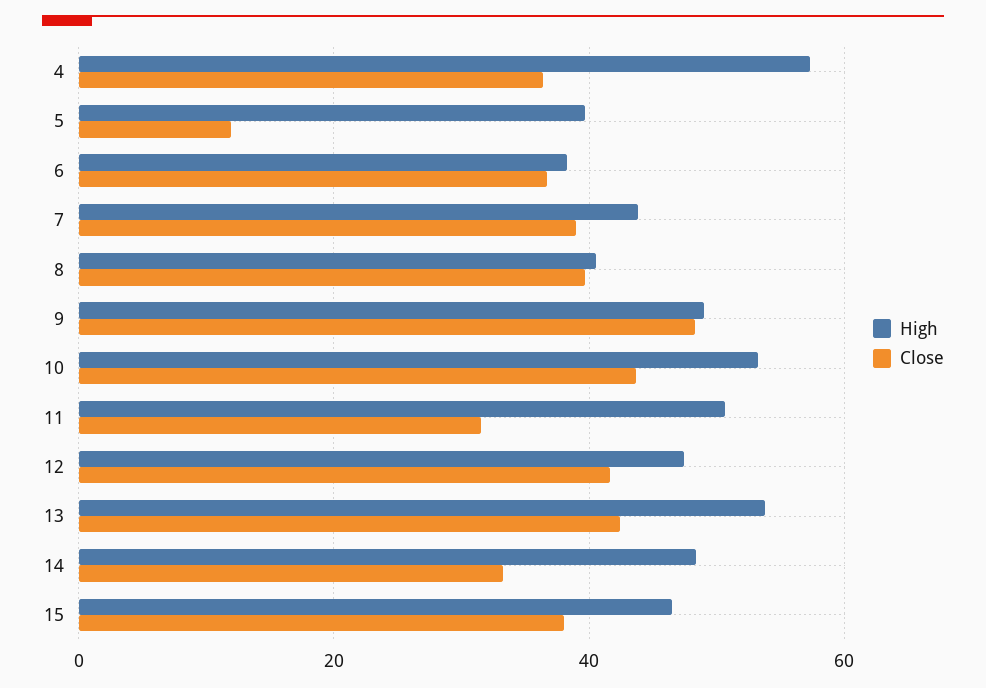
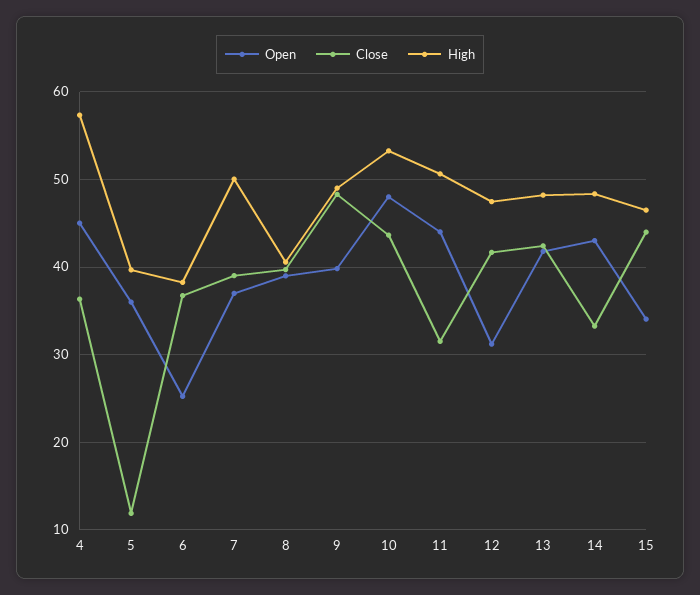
  {
    "High": {
      "4": 57,
      "5": 40,
      "6": 38,
-     "7": 44,
+     "7": 50,
      "8": 41,
      "9": 49,
      "10": 53,
      "11": 51,
      "12": 47,
-     "13": 54,
+     "13": 48,
      "14": 48,
      "15": 46
    },
    "Close": {
      "4": 36,
      "5": 12,
      "6": 37,
      "7": 39,
      "8": 40,
      "9": 48,
      "10": 44,
      "11": 32,
      "12": 42,
      "13": 42,
      "14": 33,
-     "15": 38
+     "15": 44
-   }
+   },
+   "Open": {
+     "4": 45,
+     "5": 36,
+     "6": 25,
+     "7": 37,
+     "8": 39,
+     "9": 40,
+     "10": 48,
+     "11": 44,
+     "12": 31,
+     "13": 42,
+     "14": 43,
+     "15": 34
+   }
  }

